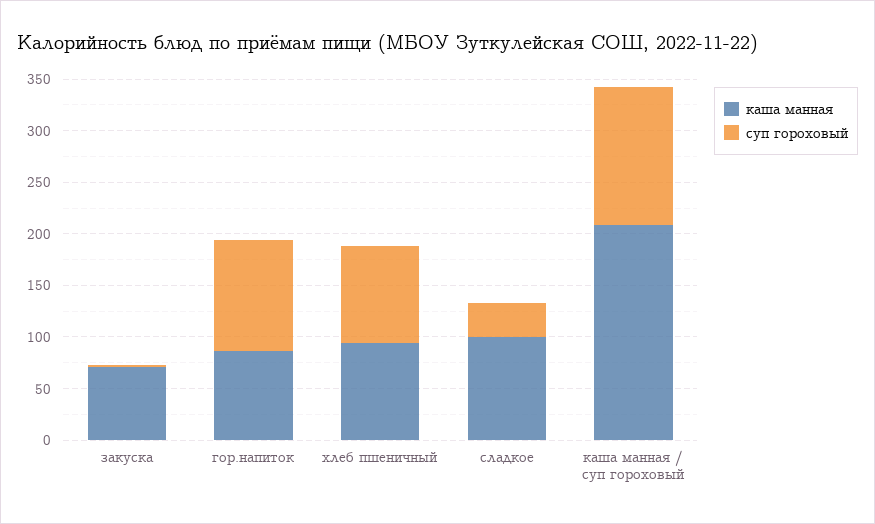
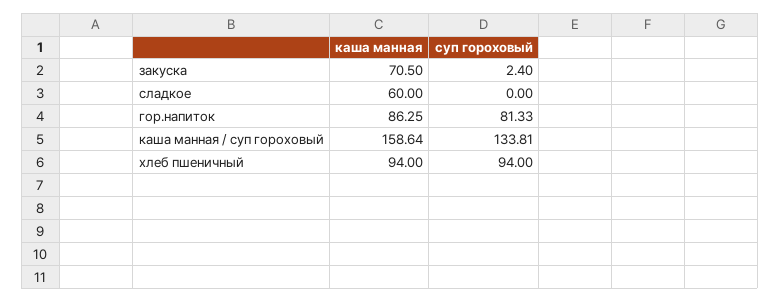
  {
    "каша манная": {
      "закуска": 70.5,
      "гор.напиток": 86.25,
      "хлеб пшеничный": 94,
-     "сладкое": 100,
+     "сладкое": 60,
-     "каша манная / суп гороховый": 210
+     "каша манная / суп гороховый": 158.64
    },
    "суп гороховый": {
      "закуска": 2.4,
-     "гор.напиток": 110,
+     "гор.напиток": 81.33,
      "хлеб пшеничный": 94,
-     "сладкое": 30,
+     "сладкое": 0,
      "каша манная / суп гороховый": 133.81
    }
  }

